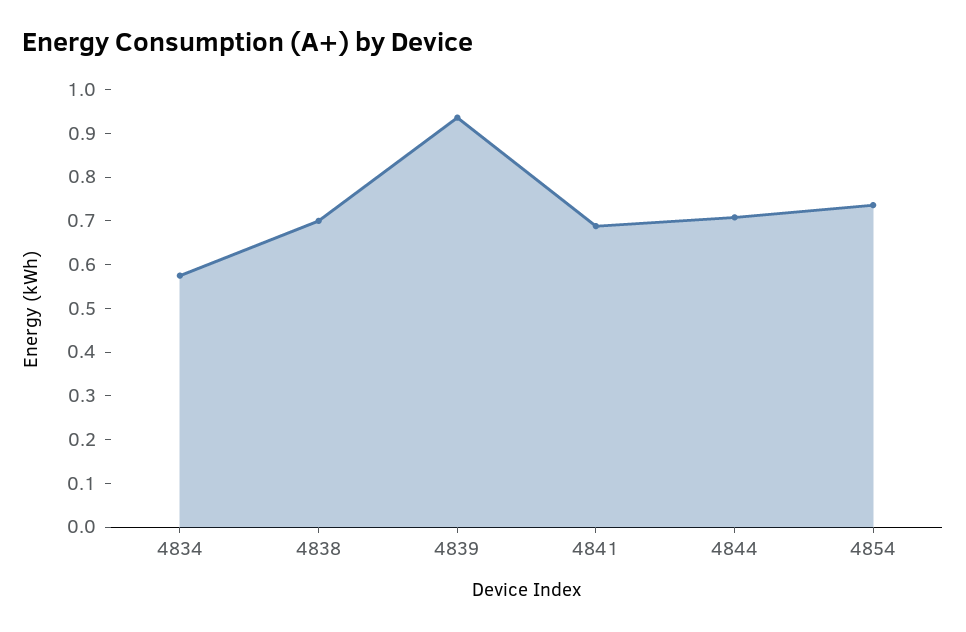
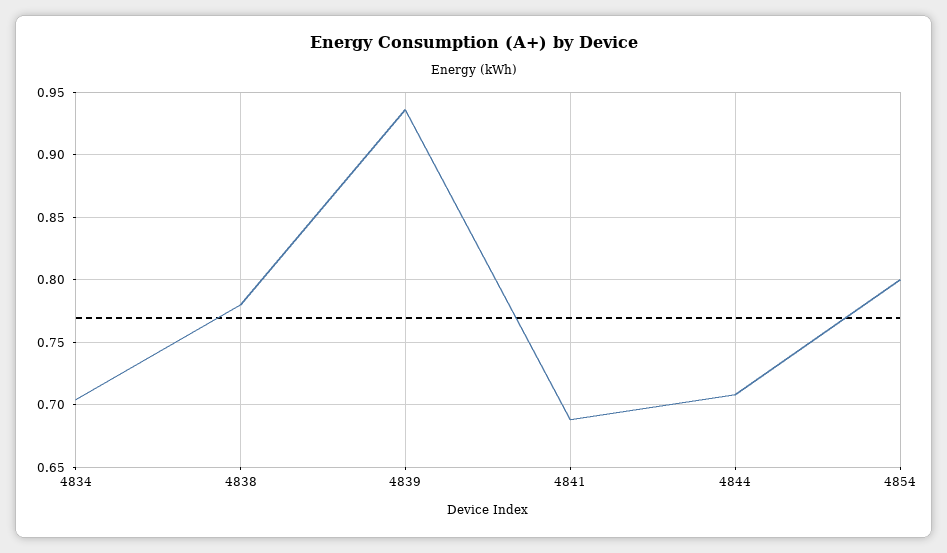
  {
-   "4834": 0.58,
+   "4834": 0.705,
-   "4838": 0.7,
+   "4838": 0.78,
    "4839": 0.935,
    "4841": 0.69,
    "4844": 0.71,
-   "4854": 0.74
+   "4854": 0.8
  }

